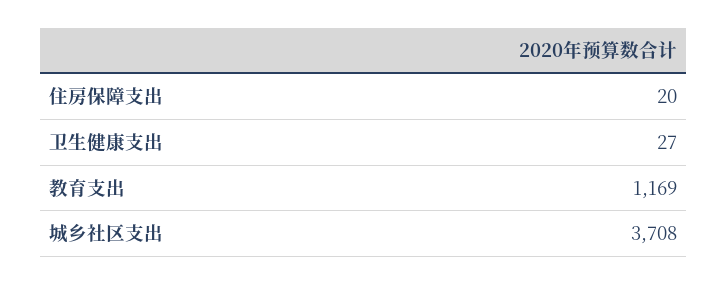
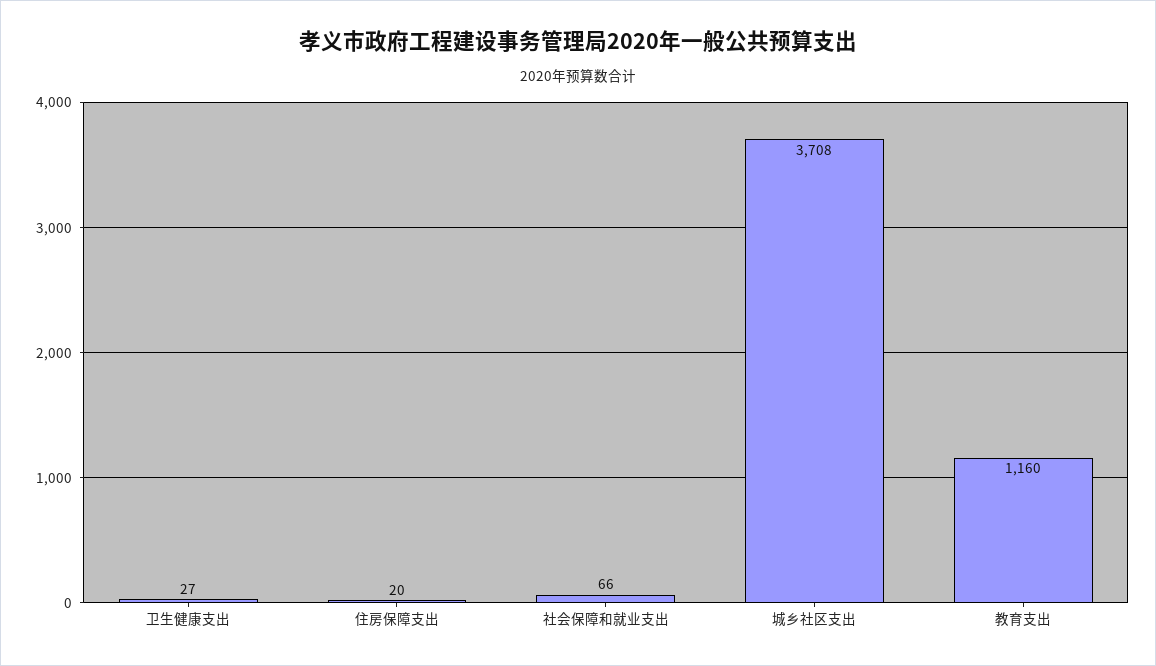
  {
    "住房保障支出": 20,
    "卫生健康支出": 27,
-   "教育支出": 1169,
+   "教育支出": 1160,
-   "城乡社区支出": 3708
+   "城乡社区支出": 3708,
+   "社会保障和就业支出": 66
  }

